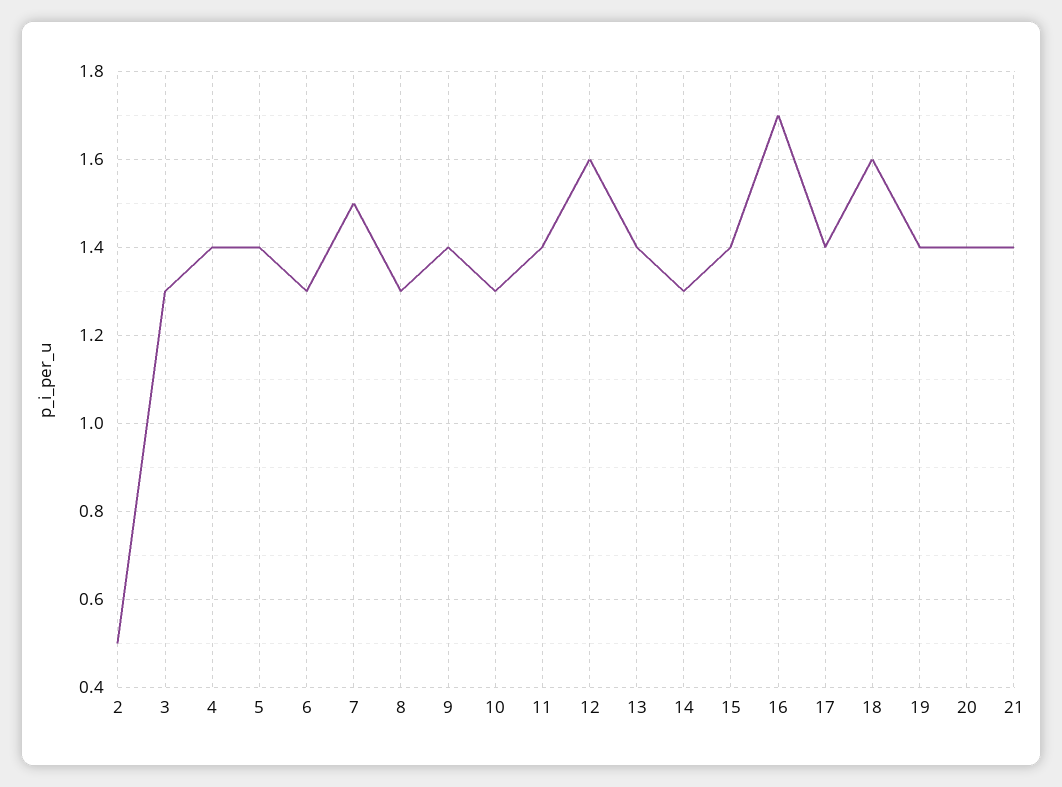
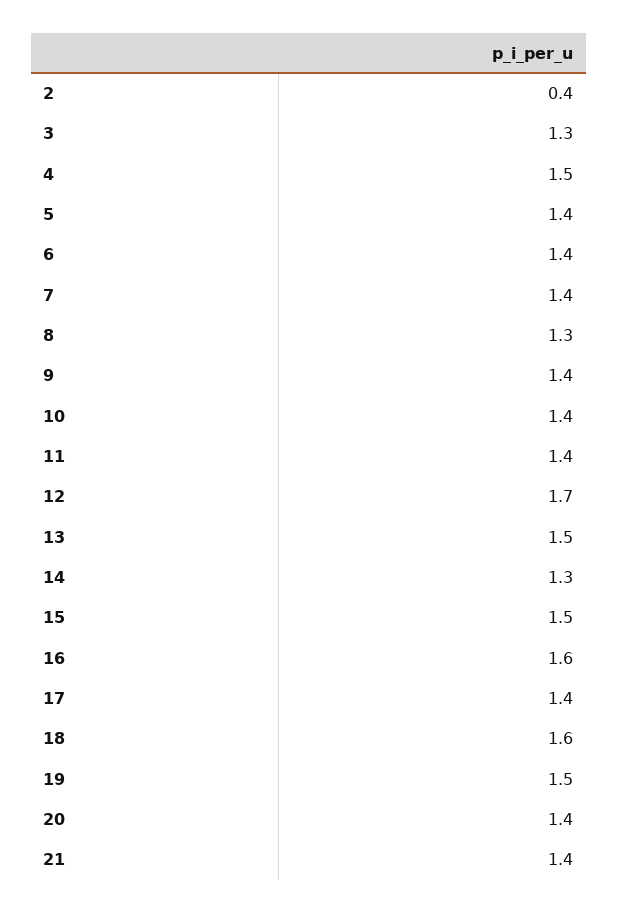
  {
-   "2": 0.5,
+   "2": 0.4,
    "3": 1.3,
-   "4": 1.4,
+   "4": 1.5,
    "5": 1.4,
-   "6": 1.3,
+   "6": 1.4,
-   "7": 1.5,
+   "7": 1.4,
    "8": 1.3,
    "9": 1.4,
-   "10": 1.3,
+   "10": 1.4,
    "11": 1.4,
-   "12": 1.6,
+   "12": 1.7,
-   "13": 1.4,
+   "13": 1.5,
    "14": 1.3,
-   "15": 1.4,
+   "15": 1.5,
-   "16": 1.7,
+   "16": 1.6,
    "17": 1.4,
    "18": 1.6,
-   "19": 1.4,
+   "19": 1.5,
    "20": 1.4,
    "21": 1.4
  }

